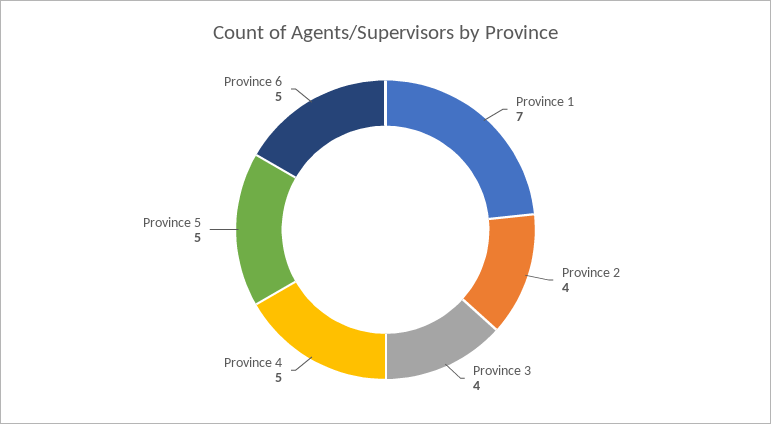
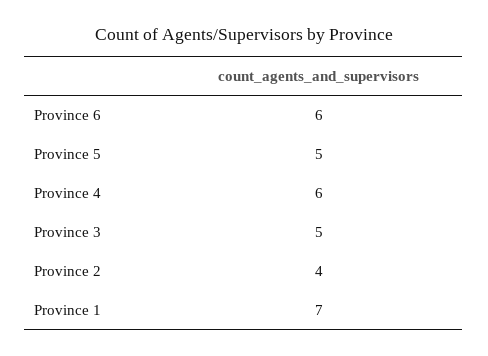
  {
    "Province 1": 7,
    "Province 2": 4,
-   "Province 3": 4,
+   "Province 3": 5,
-   "Province 4": 5,
+   "Province 4": 6,
    "Province 5": 5,
-   "Province 6": 5
+   "Province 6": 6
  }

